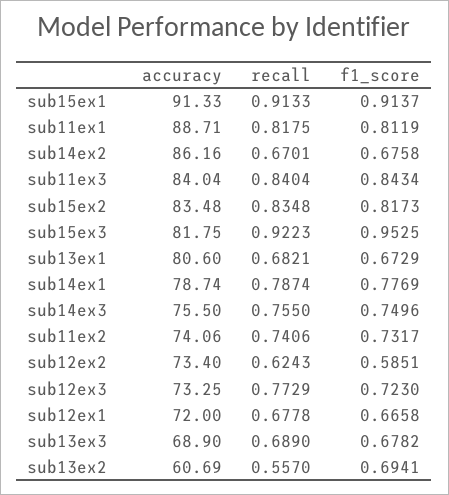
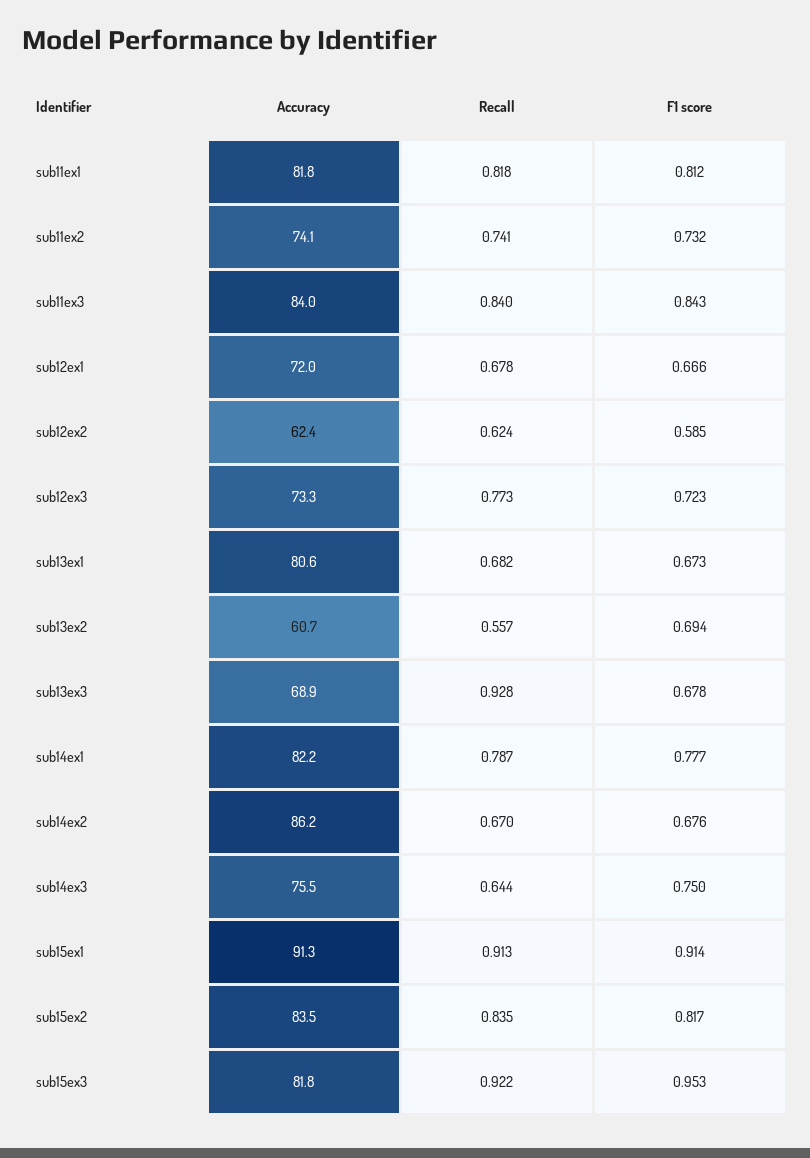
  {
    "accuracy": {
      "sub15ex1": 91.33,
-     "sub11ex1": 88.71,
+     "sub11ex1": 81.8,
      "sub14ex2": 86.16,
      "sub11ex3": 84.04,
      "sub15ex2": 83.48,
      "sub15ex3": 81.75,
      "sub13ex1": 80.6,
-     "sub14ex1": 78.74,
+     "sub14ex1": 82.2,
      "sub14ex3": 75.5,
      "sub11ex2": 74.06,
-     "sub12ex2": 73.4,
+     "sub12ex2": 62.4,
      "sub12ex3": 73.25,
      "sub12ex1": 72,
      "sub13ex3": 68.9,
      "sub13ex2": 60.69
    },
    "recall": {
      "sub15ex1": 0.9133,
      "sub11ex1": 0.8175,
      "sub14ex2": 0.6701,
      "sub11ex3": 0.8404,
      "sub15ex2": 0.8348,
      "sub15ex3": 0.9223,
      "sub13ex1": 0.6821,
      "sub14ex1": 0.7874,
-     "sub14ex3": 0.755,
+     "sub14ex3": 0.644,
      "sub11ex2": 0.7406,
      "sub12ex2": 0.6243,
      "sub12ex3": 0.7729,
      "sub12ex1": 0.6778,
-     "sub13ex3": 0.689,
+     "sub13ex3": 0.928,
      "sub13ex2": 0.557
    },
    "f1_score": {
      "sub15ex1": 0.9137,
      "sub11ex1": 0.8119,
      "sub14ex2": 0.6758,
      "sub11ex3": 0.8434,
      "sub15ex2": 0.8173,
      "sub15ex3": 0.9525,
      "sub13ex1": 0.6729,
      "sub14ex1": 0.7769,
      "sub14ex3": 0.7496,
      "sub11ex2": 0.7317,
      "sub12ex2": 0.5851,
      "sub12ex3": 0.723,
      "sub12ex1": 0.6658,
      "sub13ex3": 0.6782,
      "sub13ex2": 0.6941
    }
  }

